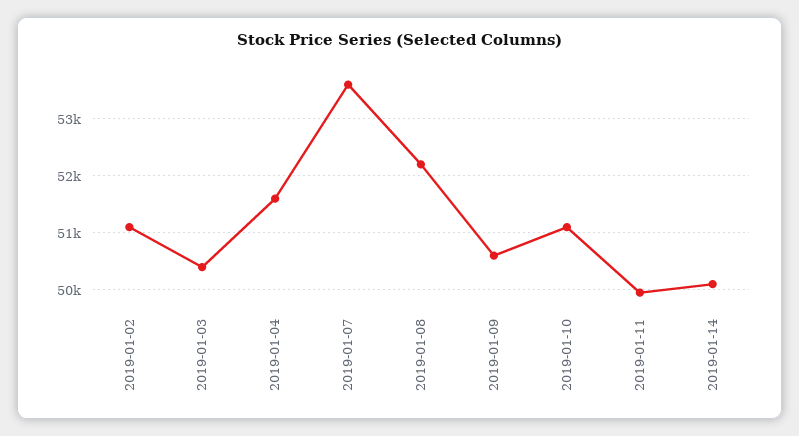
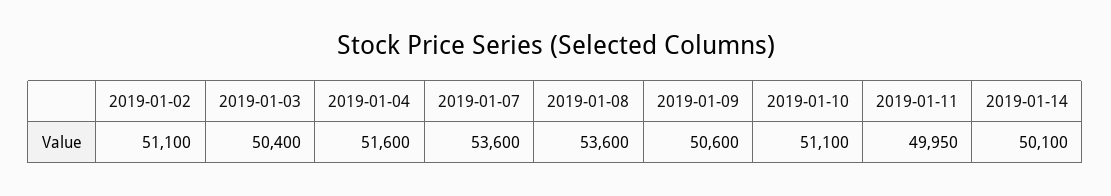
  {
    "2019-01-02": 51100,
    "2019-01-03": 50400,
    "2019-01-04": 51600,
    "2019-01-07": 53600,
-   "2019-01-08": 52200,
+   "2019-01-08": 53600,
    "2019-01-09": 50600,
    "2019-01-10": 51100,
    "2019-01-11": 49950,
    "2019-01-14": 50100
  }

